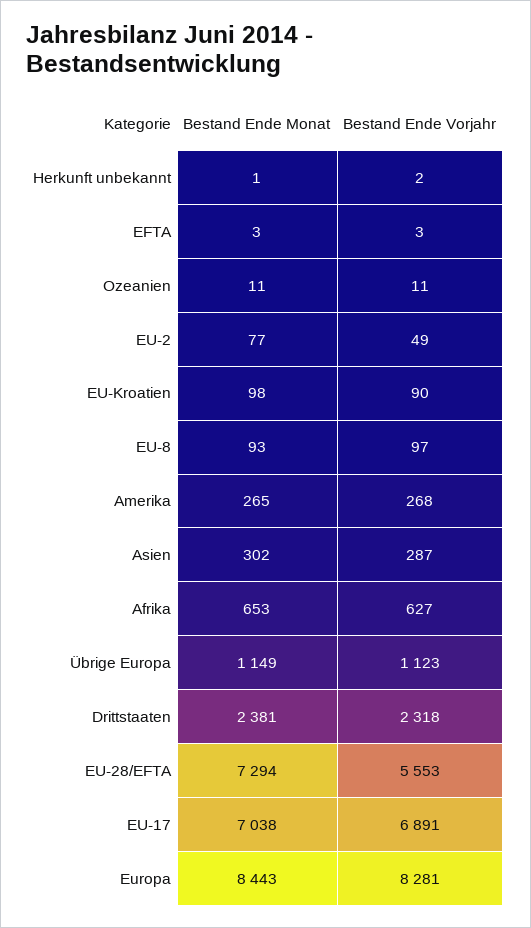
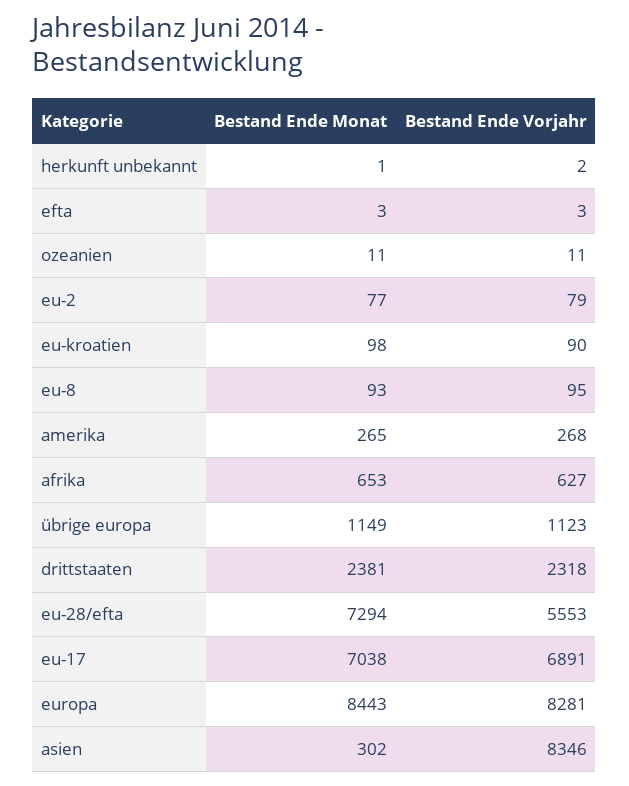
  {
    "Bestand Ende Monat": {
      "Herkunft unbekannt": 1,
      "EFTA": 3,
      "Ozeanien": 11,
      "EU-2": 77,
      "EU-Kroatien": 98,
      "EU-8": 93,
      "Amerika": 265,
      "Asien": 302,
      "Afrika": 653,
      "Übrige Europa": 1149,
      "Drittstaaten": 2381,
      "EU-28/EFTA": 7294,
      "EU-17": 7038,
      "Europa": 8443
    },
    "Bestand Ende Vorjahr": {
      "Herkunft unbekannt": 2,
      "EFTA": 3,
      "Ozeanien": 11,
-     "EU-2": 49,
+     "EU-2": 79,
      "EU-Kroatien": 90,
-     "EU-8": 97,
+     "EU-8": 95,
      "Amerika": 268,
-     "Asien": 287,
+     "Asien": 8346,
      "Afrika": 627,
      "Übrige Europa": 1123,
      "Drittstaaten": 2318,
      "EU-28/EFTA": 5553,
      "EU-17": 6891,
      "Europa": 8281
    }
  }

